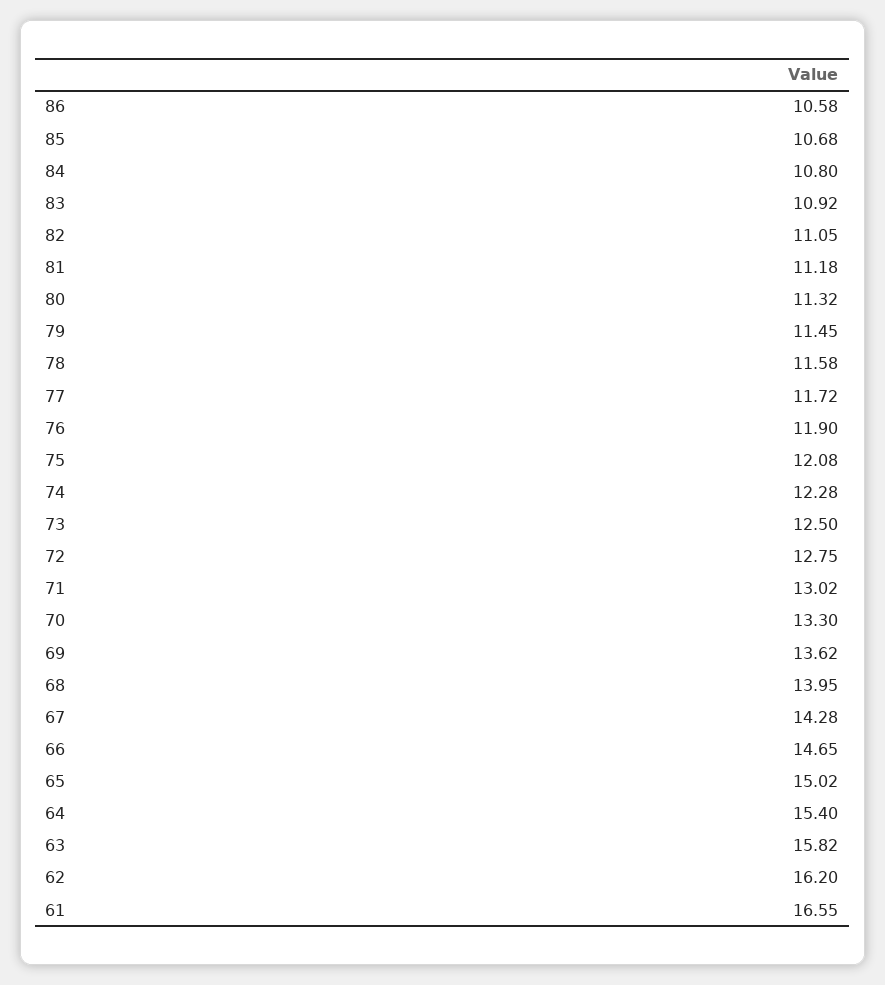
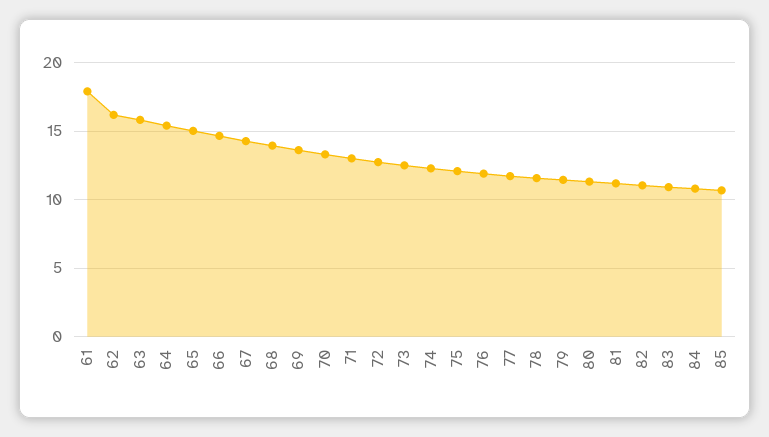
  {
-   "86": 10.58,
    "85": 10.68,
    "84": 10.8,
    "83": 10.92,
    "82": 11.05,
    "81": 11.18,
    "80": 11.32,
    "79": 11.45,
    "78": 11.58,
    "77": 11.72,
    "76": 11.9,
    "75": 12.08,
    "74": 12.28,
    "73": 12.5,
    "72": 12.75,
    "71": 13.02,
    "70": 13.3,
    "69": 13.62,
    "68": 13.95,
    "67": 14.28,
    "66": 14.65,
    "65": 15.02,
    "64": 15.4,
    "63": 15.82,
    "62": 16.2,
-   "61": 16.55
+   "61": 18
  }

